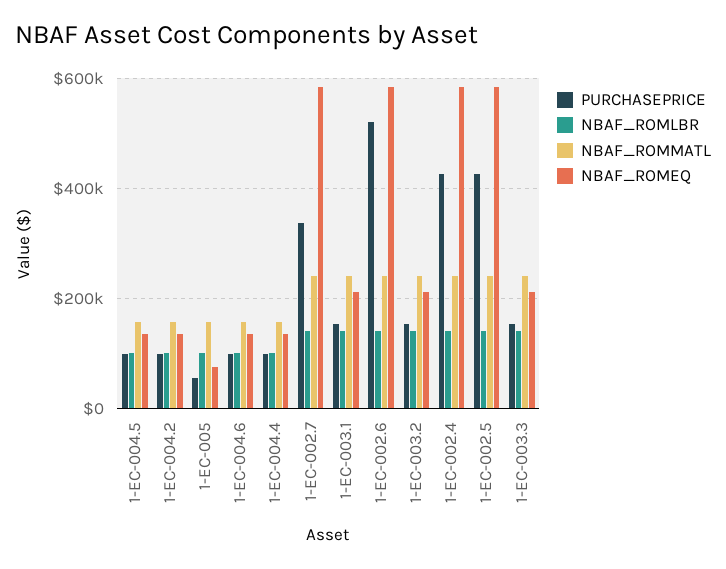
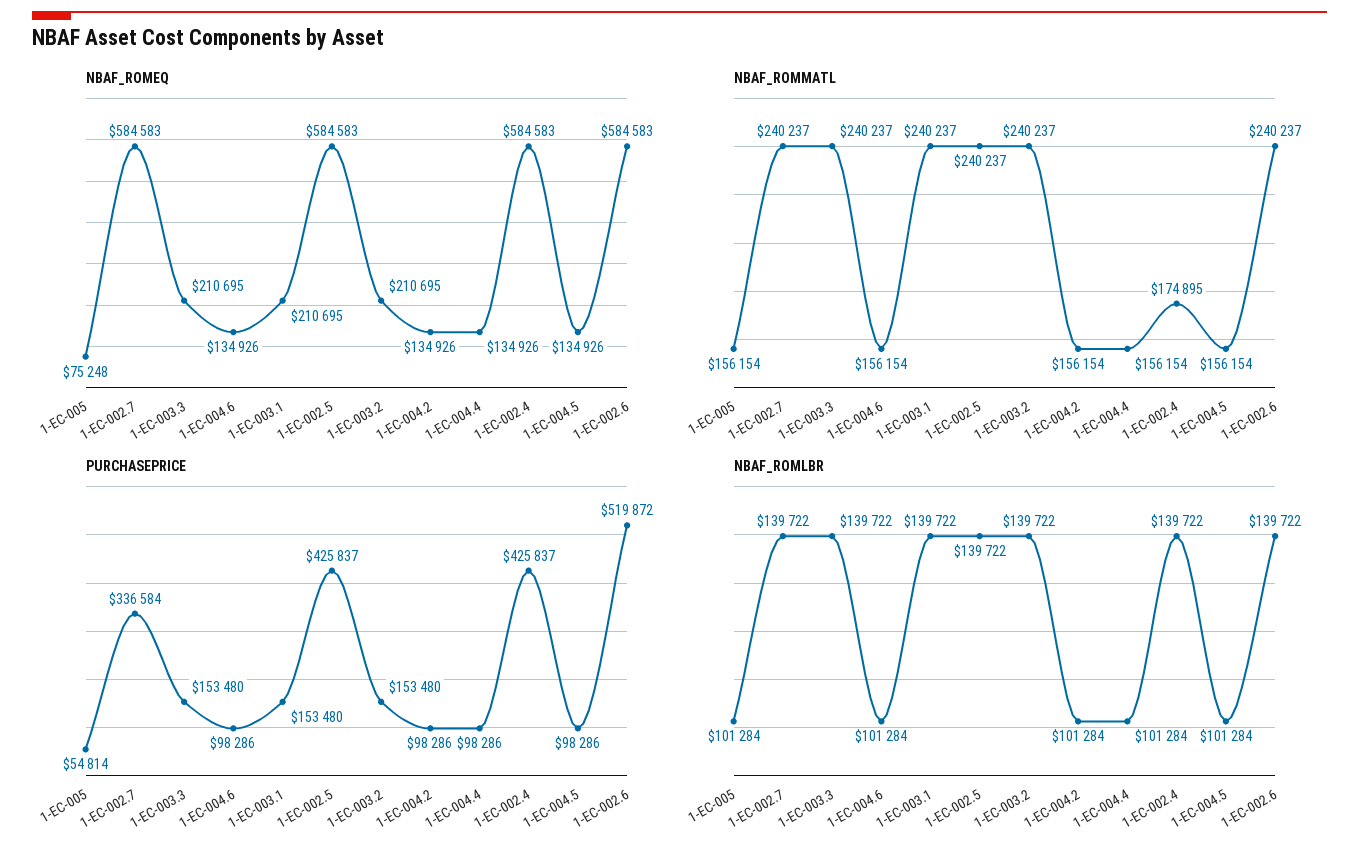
  {
    "PURCHASEPRICE": {
      "1-EC-004.5": 98286,
      "1-EC-004.2": 98286,
      "1-EC-005": 54814,
      "1-EC-004.6": 98286,
      "1-EC-004.4": 98286,
      "1-EC-002.7": 336584,
      "1-EC-003.1": 153480,
      "1-EC-002.6": 519872,
      "1-EC-003.2": 153480,
      "1-EC-002.4": 425837,
      "1-EC-002.5": 425837,
      "1-EC-003.3": 153480
    },
    "NBAF_ROMLBR": {
      "1-EC-004.5": 101284,
      "1-EC-004.2": 101284,
      "1-EC-005": 101284,
      "1-EC-004.6": 101284,
      "1-EC-004.4": 101284,
      "1-EC-002.7": 139722,
      "1-EC-003.1": 139722,
      "1-EC-002.6": 139722,
      "1-EC-003.2": 139722,
      "1-EC-002.4": 139722,
      "1-EC-002.5": 139722,
      "1-EC-003.3": 139722
    },
    "NBAF_ROMMATL": {
      "1-EC-004.5": 156154,
      "1-EC-004.2": 156154,
      "1-EC-005": 156154,
      "1-EC-004.6": 156154,
      "1-EC-004.4": 156154,
      "1-EC-002.7": 240237,
      "1-EC-003.1": 240237,
      "1-EC-002.6": 240237,
      "1-EC-003.2": 240237,
-     "1-EC-002.4": 240000,
+     "1-EC-002.4": 174895,
      "1-EC-002.5": 240237,
      "1-EC-003.3": 240237
    },
    "NBAF_ROMEQ": {
      "1-EC-004.5": 134926,
      "1-EC-004.2": 134926,
      "1-EC-005": 75248,
      "1-EC-004.6": 134926,
      "1-EC-004.4": 134926,
      "1-EC-002.7": 584583,
      "1-EC-003.1": 210695,
      "1-EC-002.6": 584583,
      "1-EC-003.2": 210695,
      "1-EC-002.4": 584583,
      "1-EC-002.5": 584583,
      "1-EC-003.3": 210695
    }
  }

